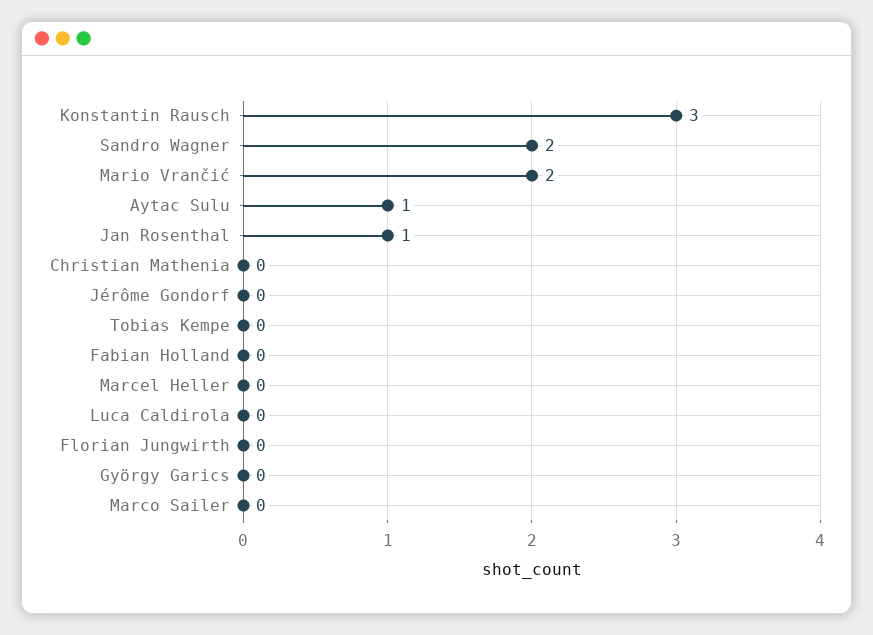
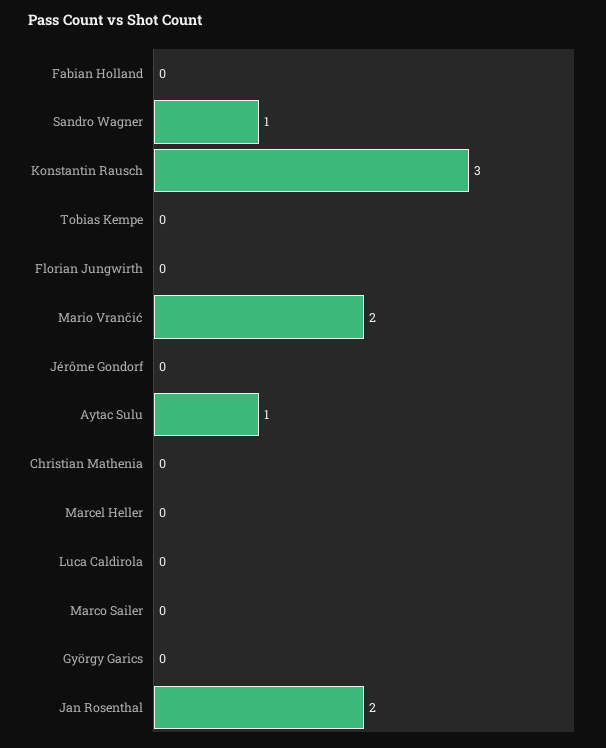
  {
    "Konstantin Rausch": 3,
-   "Sandro Wagner": 2,
+   "Sandro Wagner": 1,
    "Mario Vrančić": 2,
    "Aytac Sulu": 1,
-   "Jan Rosenthal": 1,
+   "Jan Rosenthal": 2,
    "Christian Mathenia": 0,
    "Jérôme Gondorf": 0,
    "Tobias Kempe": 0,
    "Fabian Holland": 0,
    "Marcel Heller": 0,
    "Luca Caldirola": 0,
    "Florian Jungwirth": 0,
    "György Garics": 0,
    "Marco Sailer": 0
  }

